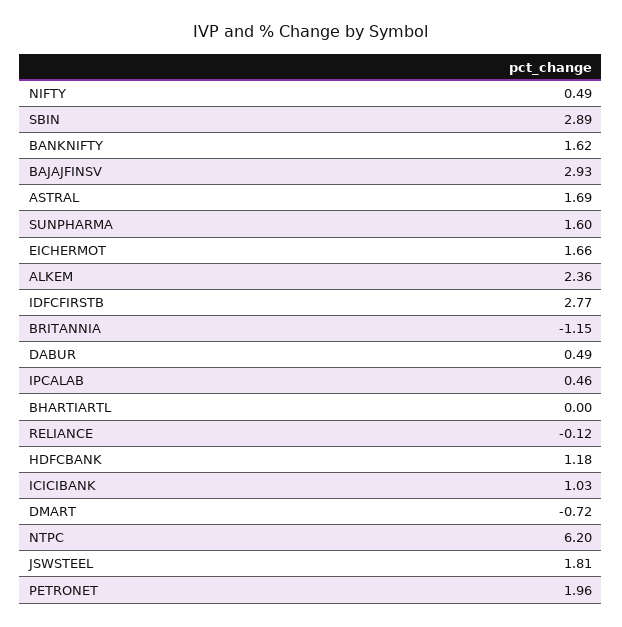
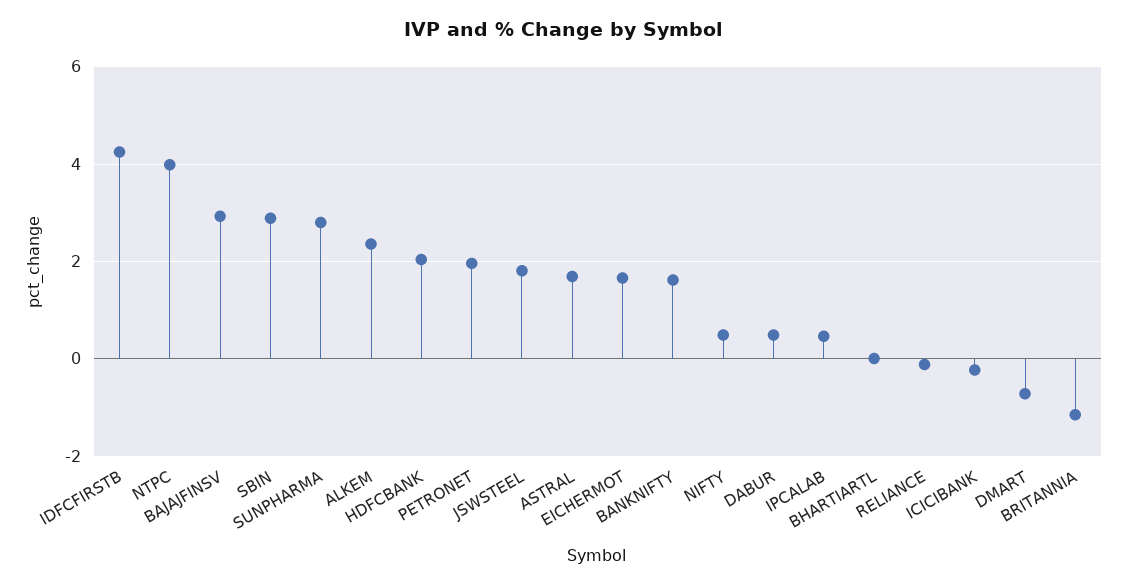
  {
    "NIFTY": 0.49,
    "SBIN": 2.89,
    "BANKNIFTY": 1.62,
    "BAJAJFINSV": 2.93,
    "ASTRAL": 1.69,
-   "SUNPHARMA": 1.6,
+   "SUNPHARMA": 2.8,
    "EICHERMOT": 1.66,
    "ALKEM": 2.36,
-   "IDFCFIRSTB": 2.77,
+   "IDFCFIRSTB": 4.2,
    "BRITANNIA": -1.15,
    "DABUR": 0.49,
    "IPCALAB": 0.46,
    "BHARTIARTL": 0,
    "RELIANCE": -0.12,
-   "HDFCBANK": 1.18,
+   "HDFCBANK": 2,
-   "ICICIBANK": 1.03,
+   "ICICIBANK": -0.2,
    "DMART": -0.72,
-   "NTPC": 6.2,
+   "NTPC": 4,
    "JSWSTEEL": 1.81,
    "PETRONET": 1.96
  }

